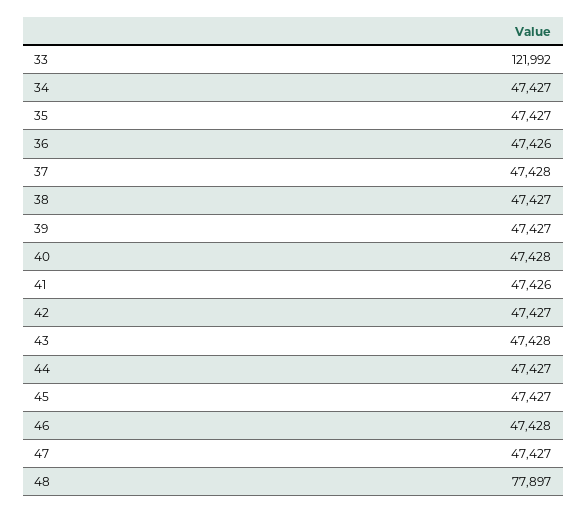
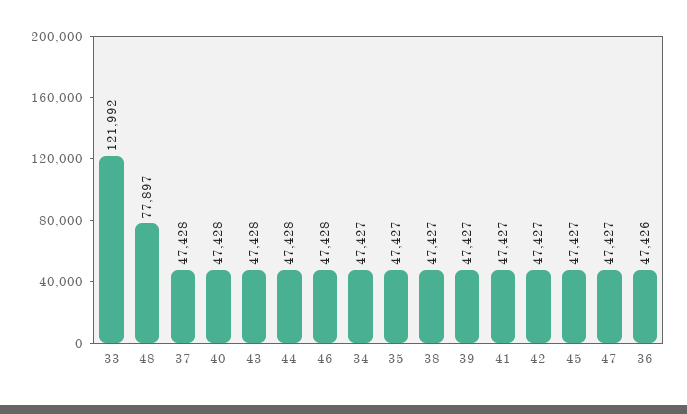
  {
    "33": 121992,
    "34": 47427,
    "35": 47427,
    "36": 47426,
    "37": 47428,
    "38": 47427,
    "39": 47427,
    "40": 47428,
-   "41": 47426,
+   "41": 47427,
    "42": 47427,
    "43": 47428,
-   "44": 47427,
+   "44": 47428,
    "45": 47427,
    "46": 47428,
    "47": 47427,
    "48": 77897
  }

